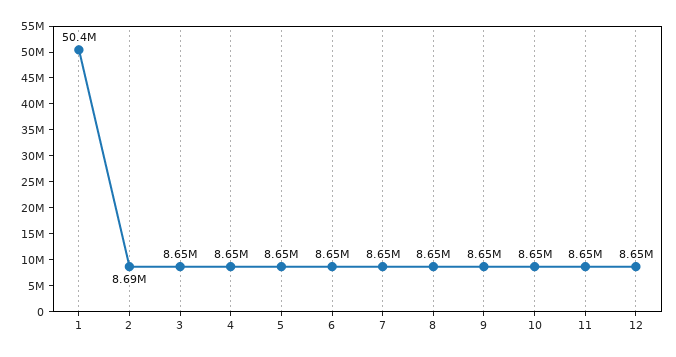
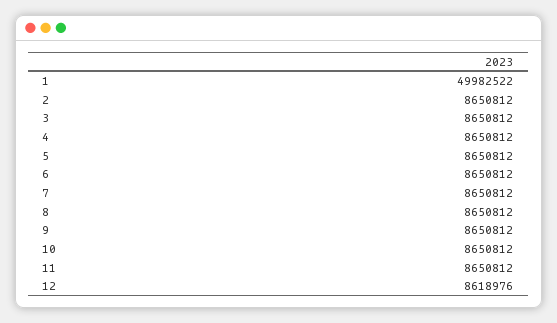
  {
-   "1": 50400000,
+   "1": 49982522,
-   "2": 8690000,
+   "2": 8650812,
    "3": 8650812,
    "4": 8650812,
    "5": 8650812,
    "6": 8650812,
    "7": 8650812,
    "8": 8650812,
    "9": 8650812,
    "10": 8650812,
    "11": 8650812,
-   "12": 8650000
+   "12": 8618976
  }

